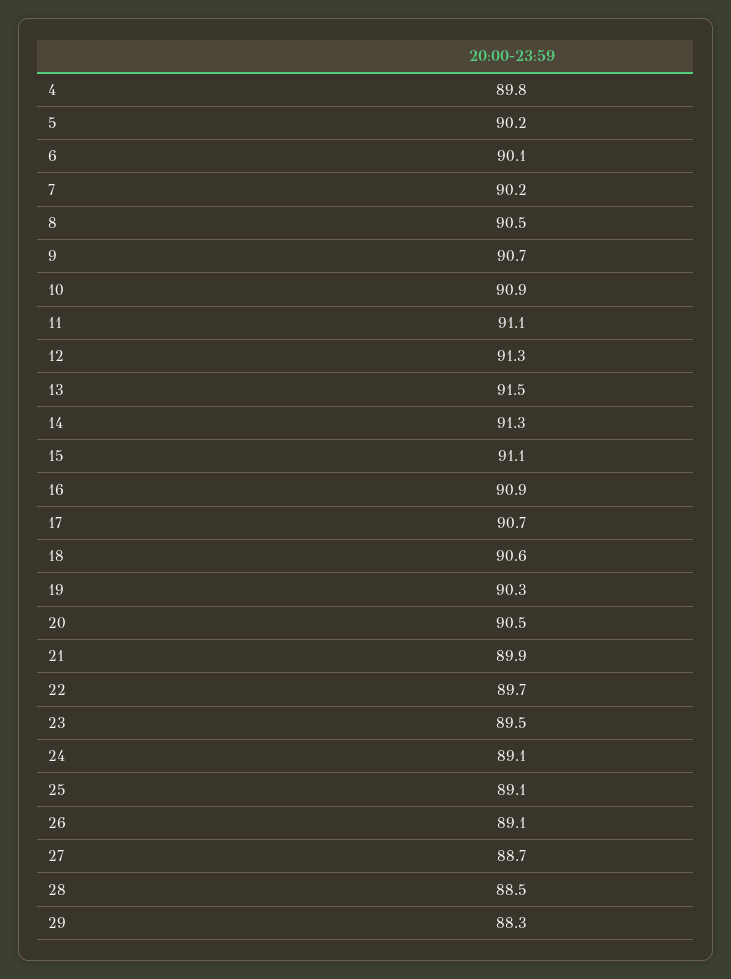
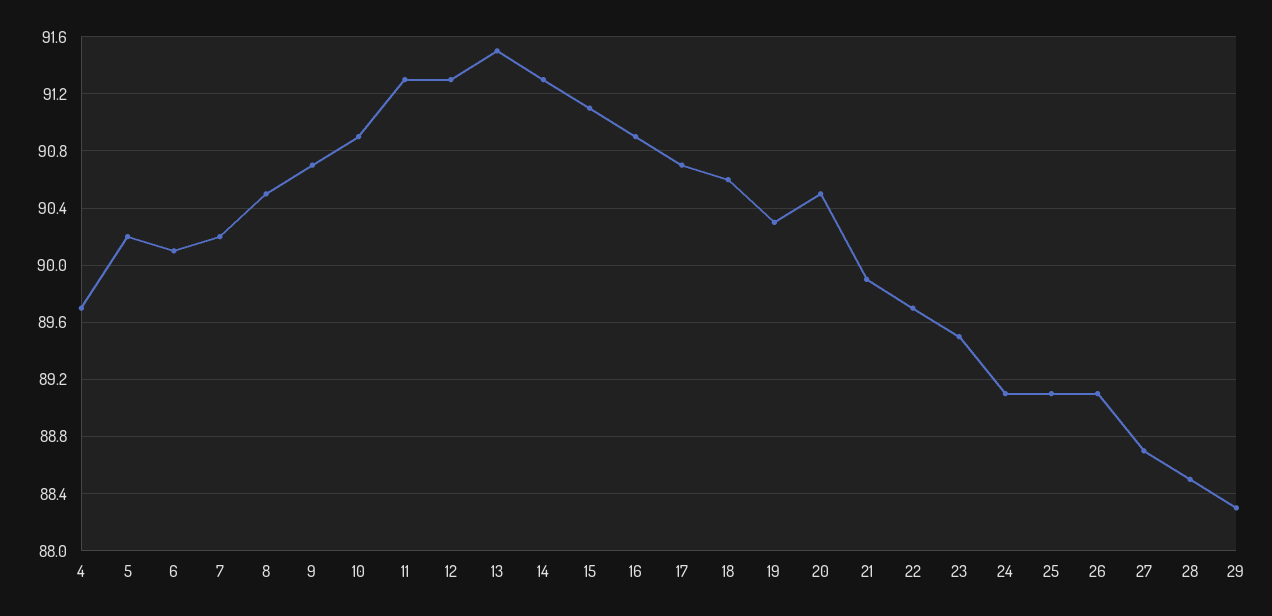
  {
-   "4": 89.8,
+   "4": 89.7,
    "5": 90.2,
    "6": 90.1,
    "7": 90.2,
    "8": 90.5,
    "9": 90.7,
    "10": 90.9,
-   "11": 91.1,
+   "11": 91.3,
    "12": 91.3,
    "13": 91.5,
    "14": 91.3,
    "15": 91.1,
    "16": 90.9,
    "17": 90.7,
    "18": 90.6,
    "19": 90.3,
    "20": 90.5,
    "21": 89.9,
    "22": 89.7,
    "23": 89.5,
    "24": 89.1,
    "25": 89.1,
    "26": 89.1,
    "27": 88.7,
    "28": 88.5,
    "29": 88.3
  }

